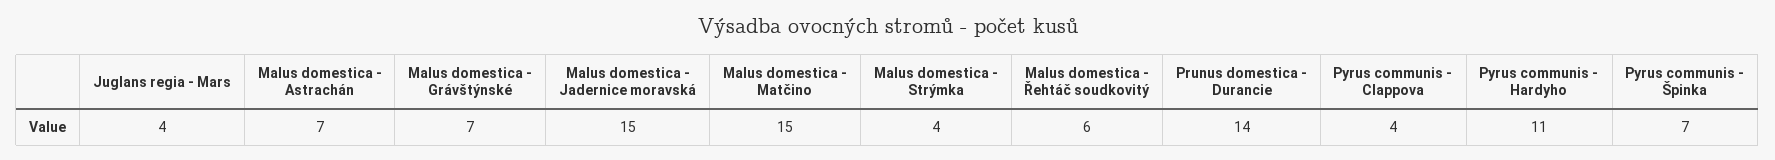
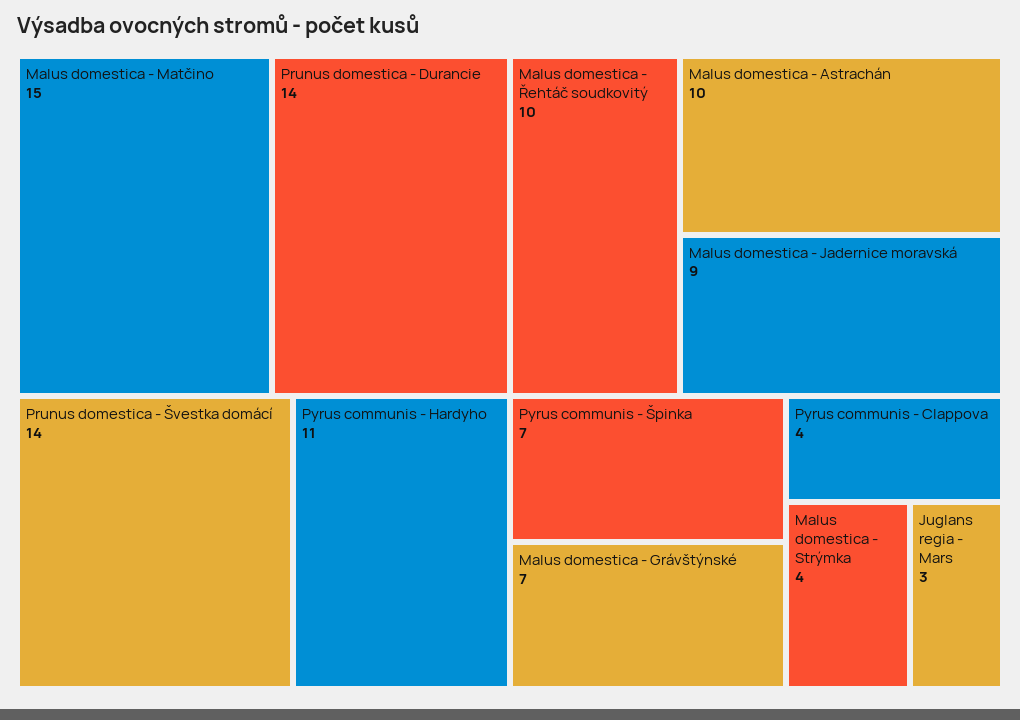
  {
-   "Juglans regia - Mars": 4,
+   "Juglans regia - Mars": 3,
-   "Malus domestica - Astrachán": 7,
+   "Malus domestica - Astrachán": 10,
    "Malus domestica - Grávštýnské": 7,
-   "Malus domestica - Jadernice moravská": 15,
+   "Malus domestica - Jadernice moravská": 9,
    "Malus domestica - Matčino": 15,
    "Malus domestica - Strýmka": 4,
-   "Malus domestica - Řehtáč soudkovitý": 6,
+   "Malus domestica - Řehtáč soudkovitý": 10,
    "Prunus domestica - Durancie": 14,
    "Pyrus communis - Clappova": 4,
    "Pyrus communis - Hardyho": 11,
-   "Pyrus communis - Špinka": 7
+   "Pyrus communis - Špinka": 7,
+   "Prunus domestica - Švestka domácí": 14
  }

